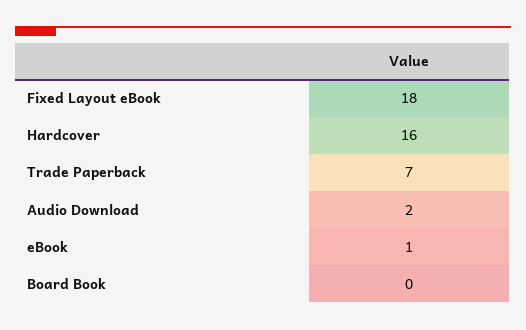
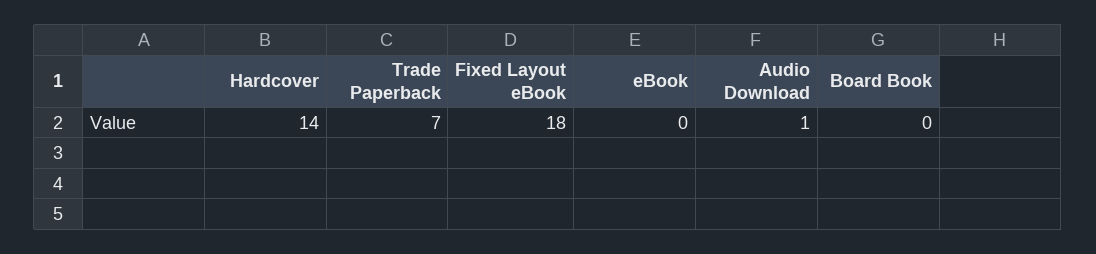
  {
    "Fixed Layout eBook": 18,
-   "Hardcover": 16,
+   "Hardcover": 14,
    "Trade Paperback": 7,
-   "Audio Download": 2,
+   "Audio Download": 1,
-   "eBook": 1,
+   "eBook": 0,
    "Board Book": 0
  }

